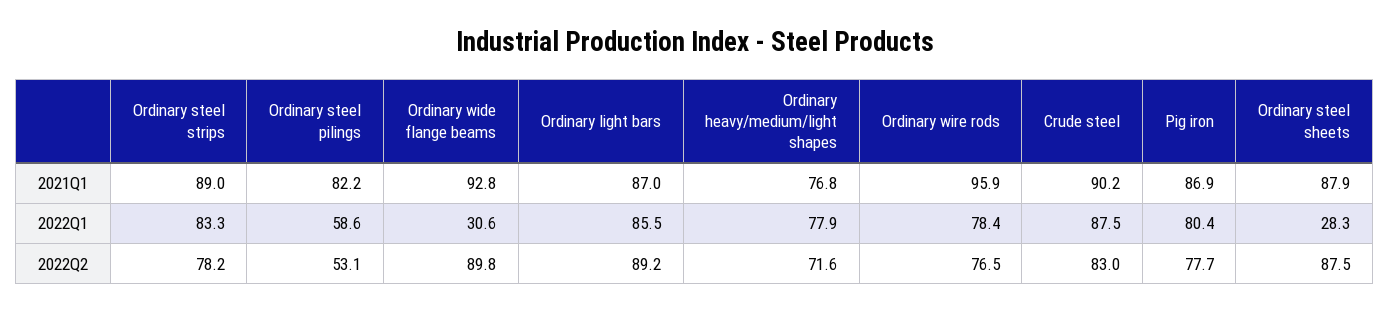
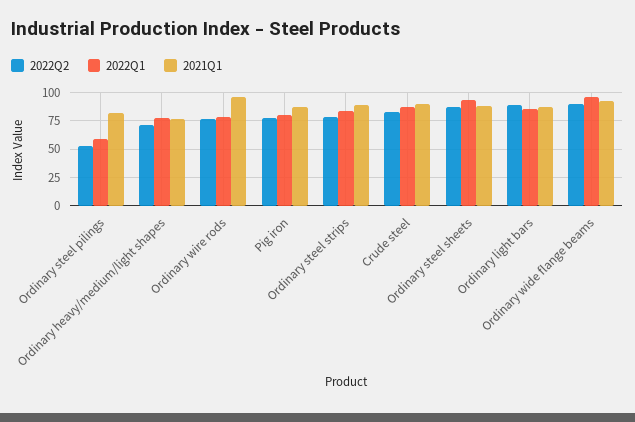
  {
    "2021Q1": {
      "Ordinary steel strips": 89,
      "Ordinary steel pilings": 82.2,
      "Ordinary wide flange beams": 92.8,
      "Ordinary light bars": 87,
      "Ordinary heavy/medium/light shapes": 76.8,
      "Ordinary wire rods": 95.9,
      "Crude steel": 90.2,
      "Pig iron": 86.9,
      "Ordinary steel sheets": 87.9
    },
    "2022Q1": {
      "Ordinary steel strips": 83.3,
      "Ordinary steel pilings": 58.6,
-     "Ordinary wide flange beams": 30.6,
+     "Ordinary wide flange beams": 100,
      "Ordinary light bars": 85.5,
      "Ordinary heavy/medium/light shapes": 77.9,
      "Ordinary wire rods": 78.4,
      "Crude steel": 87.5,
      "Pig iron": 80.4,
-     "Ordinary steel sheets": 28.3
+     "Ordinary steel sheets": 100
    },
    "2022Q2": {
      "Ordinary steel strips": 78.2,
      "Ordinary steel pilings": 53.1,
      "Ordinary wide flange beams": 89.8,
      "Ordinary light bars": 89.2,
      "Ordinary heavy/medium/light shapes": 71.6,
      "Ordinary wire rods": 76.5,
      "Crude steel": 83,
      "Pig iron": 77.7,
      "Ordinary steel sheets": 87.5
    }
  }

